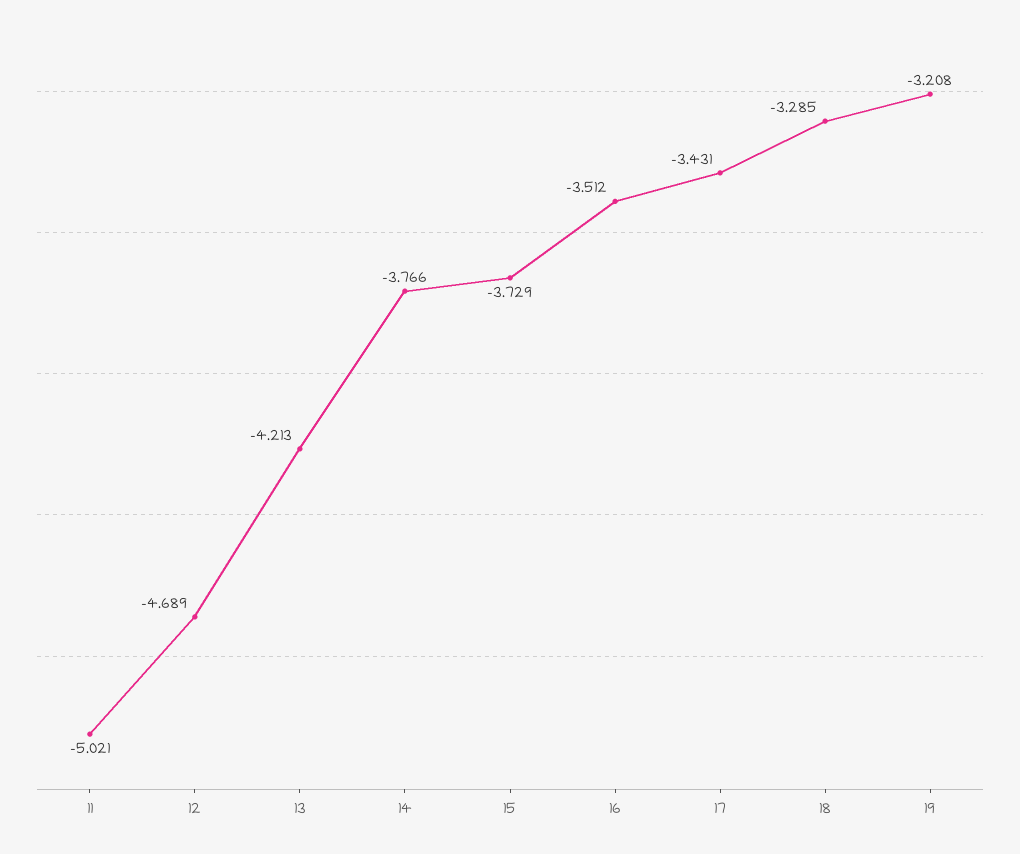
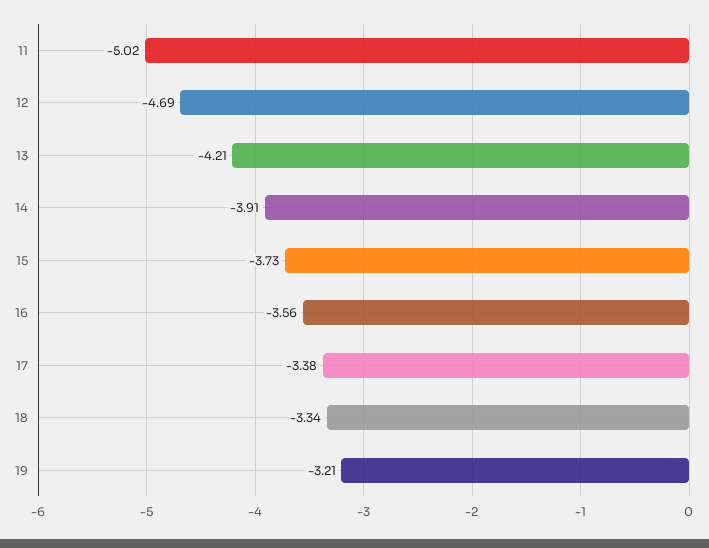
  {
    "11": -5.021,
    "12": -4.689,
    "13": -4.213,
-   "14": -3.766,
+   "14": -3.91,
    "15": -3.729,
-   "16": -3.512,
+   "16": -3.56,
-   "17": -3.431,
+   "17": -3.38,
-   "18": -3.285,
+   "18": -3.34,
    "19": -3.208
  }

